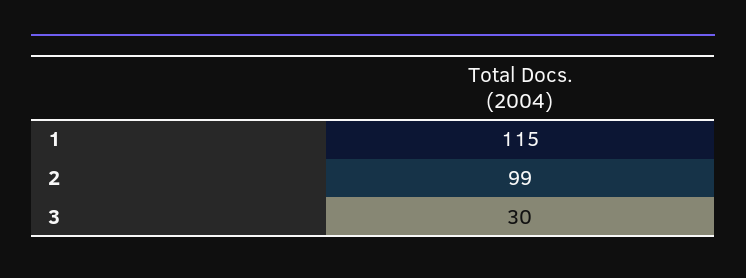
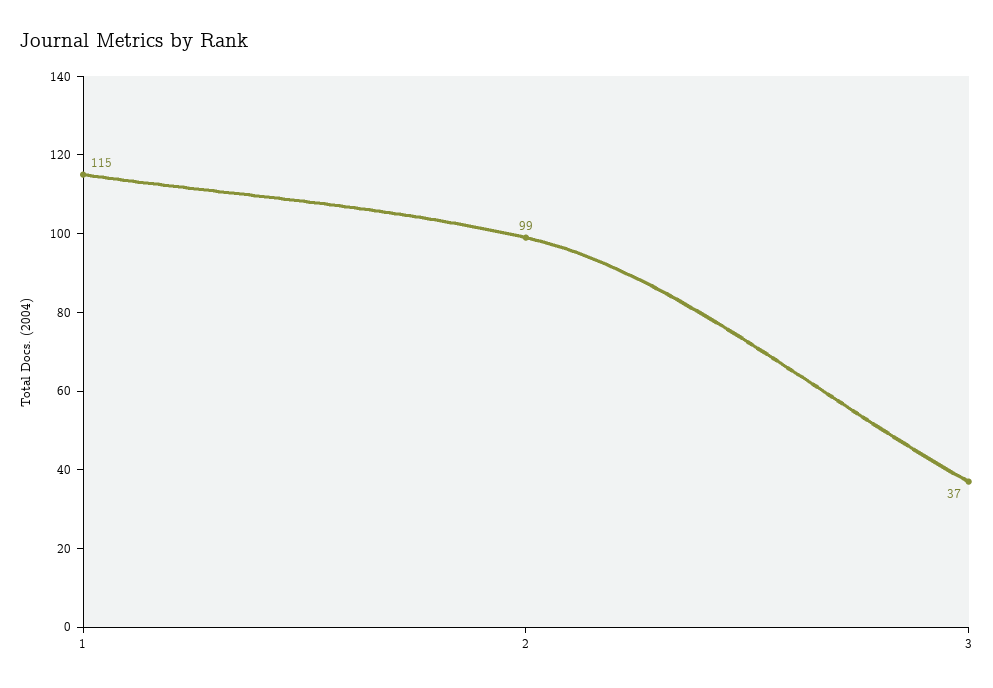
  {
    "1": 115,
    "2": 99,
-   "3": 30
+   "3": 37
  }

